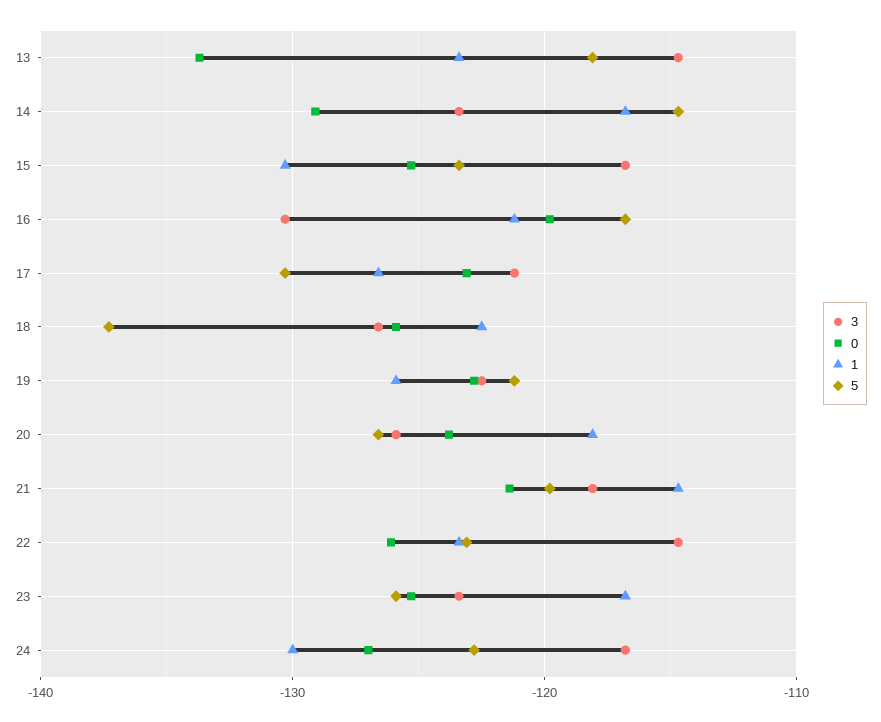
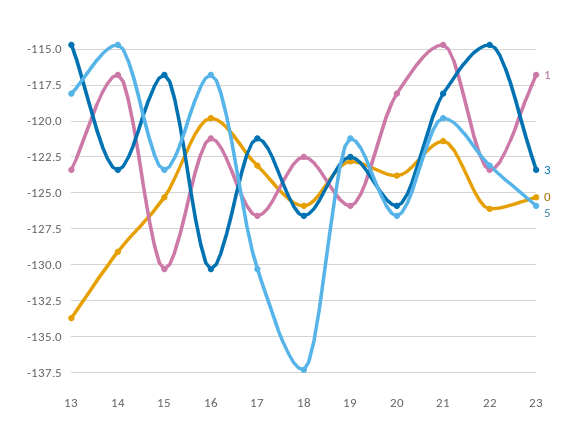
  {
    "3": {
      "13": -114.5,
      "14": -123.5,
      "15": -117,
      "16": -130.5,
      "17": -121,
      "18": -126.5,
      "19": -122.5,
      "20": -126,
      "21": -118,
      "22": -114.5,
-     "23": -123.5,
+     "23": -123.5
-     "24": -117
    },
    "0": {
      "13": -133.5,
      "14": -129,
      "15": -125.5,
      "16": -120,
      "17": -123,
      "18": -126,
      "19": -123,
      "20": -124,
      "21": -121.5,
      "22": -126,
-     "23": -125.5,
+     "23": -125.5
-     "24": -127
    },
    "1": {
      "13": -123.5,
      "14": -117,
      "15": -130.5,
      "16": -121,
      "17": -126.5,
      "18": -122.5,
      "19": -126,
      "20": -118,
      "21": -114.5,
      "22": -123.5,
-     "23": -117,
+     "23": -117
-     "24": -130
    },
    "5": {
      "13": -118,
      "14": -114.5,
      "15": -123.5,
      "16": -117,
      "17": -130.5,
      "18": -137.5,
      "19": -121,
      "20": -126.5,
      "21": -120,
      "22": -123,
-     "23": -126,
+     "23": -126
-     "24": -123
    }
  }

